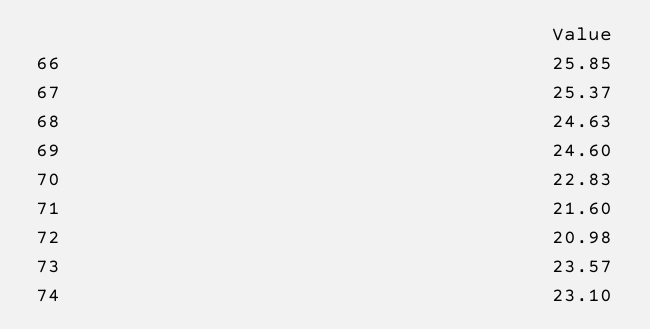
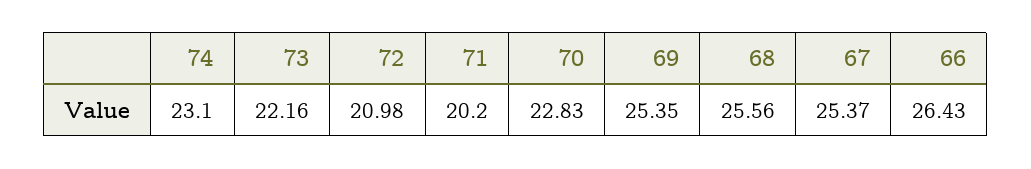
  {
-   "66": 25.85,
+   "66": 26.43,
    "67": 25.37,
-   "68": 24.63,
+   "68": 25.56,
-   "69": 24.6,
+   "69": 25.35,
    "70": 22.83,
-   "71": 21.6,
+   "71": 20.2,
    "72": 20.98,
-   "73": 23.57,
+   "73": 22.16,
    "74": 23.1
  }

